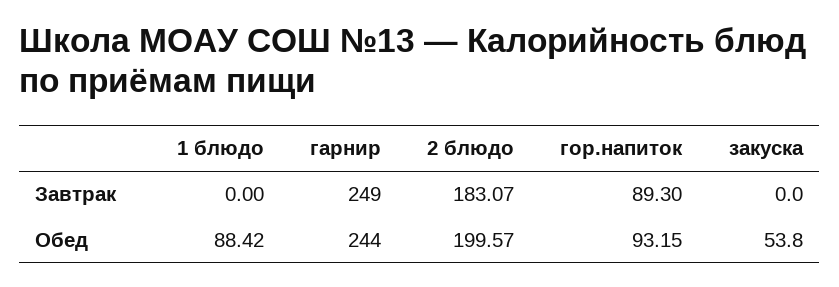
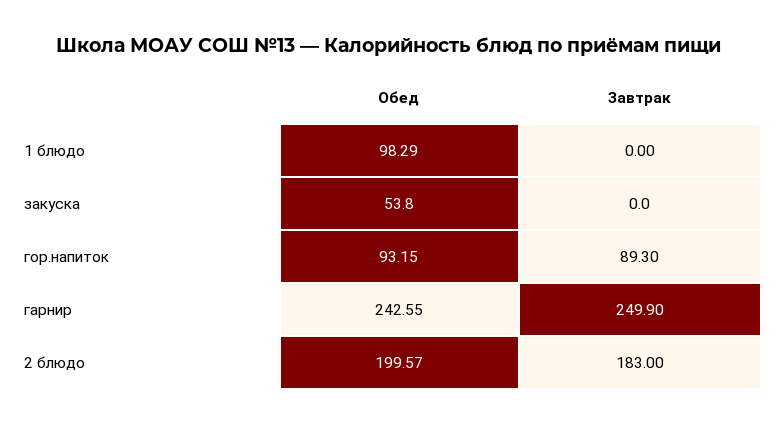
  {
    "1 блюдо": {
      "Завтрак": 0,
-     "Обед": 88.42
+     "Обед": 98.29
    },
    "гарнир": {
-     "Завтрак": 249,
+     "Завтрак": 249.9,
-     "Обед": 244
+     "Обед": 242.55
    },
    "2 блюдо": {
-     "Завтрак": 183.07,
+     "Завтрак": 183,
      "Обед": 199.57
    },
    "гор.напиток": {
      "Завтрак": 89.3,
      "Обед": 93.15
    },
    "закуска": {
      "Завтрак": 0,
      "Обед": 53.8
    }
  }

